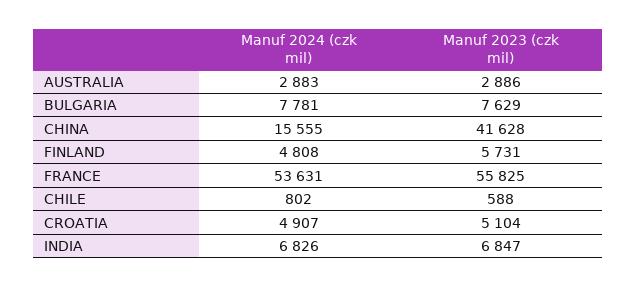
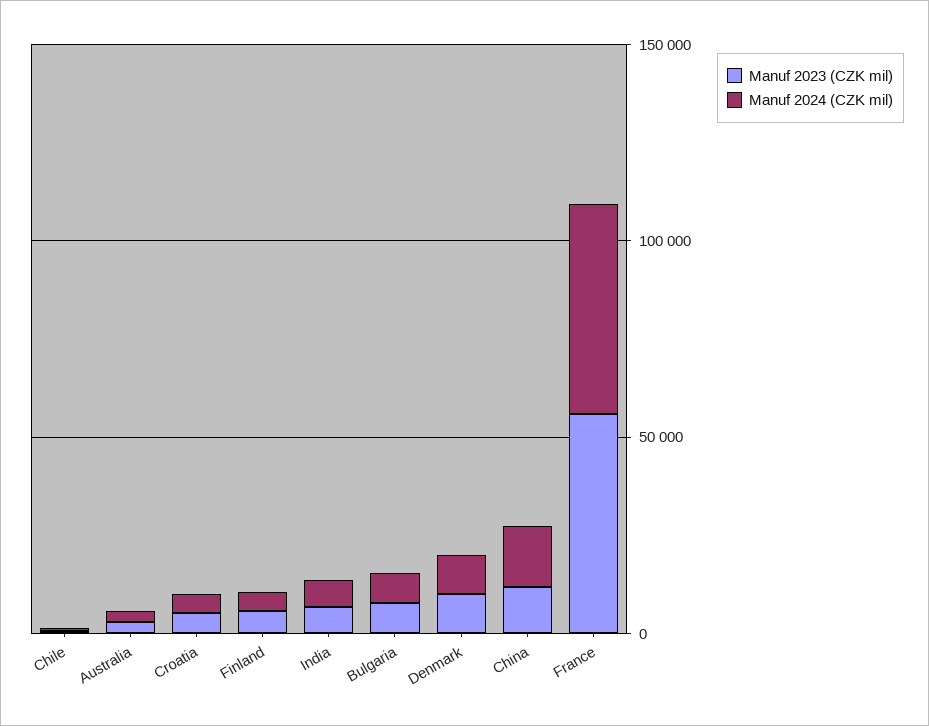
  {
    "Manuf 2024 (czk mil)": {
      "AUSTRALIA": 2883,
      "BULGARIA": 7781,
      "CHINA": 15555,
      "FINLAND": 4808,
      "FRANCE": 53631,
      "CHILE": 802,
      "CROATIA": 4907,
-     "INDIA": 6826
+     "INDIA": 6826,
+     "Denmark": 10000
    },
    "Manuf 2023 (czk mil)": {
      "AUSTRALIA": 2886,
      "BULGARIA": 7629,
-     "CHINA": 41628,
+     "CHINA": 10000,
      "FINLAND": 5731,
      "FRANCE": 55825,
      "CHILE": 588,
      "CROATIA": 5104,
-     "INDIA": 6847
+     "INDIA": 6847,
+     "Denmark": 10000
    }
  }

